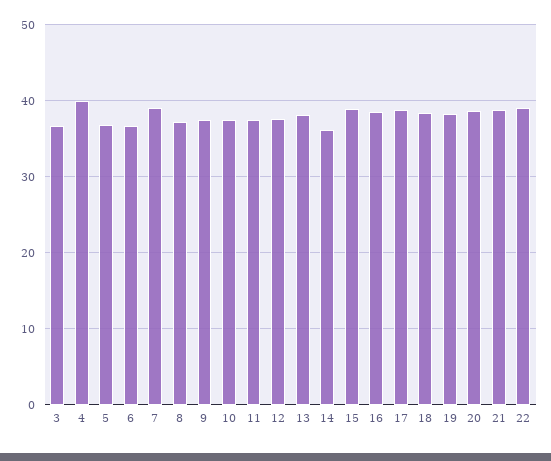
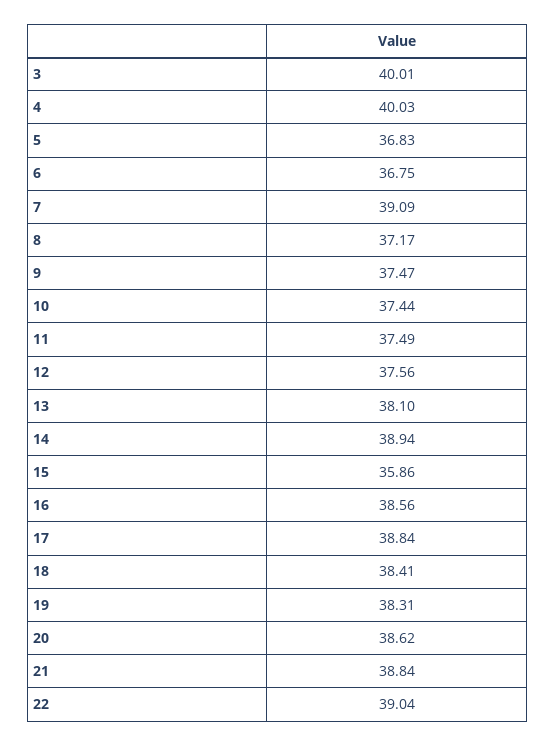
  {
-   "3": 37,
+   "3": 40.01,
    "4": 40.03,
    "5": 36.83,
    "6": 36.75,
    "7": 39.09,
    "8": 37.17,
    "9": 37.47,
    "10": 37.44,
    "11": 37.49,
    "12": 37.56,
    "13": 38.1,
-   "14": 36,
+   "14": 38.94,
-   "15": 39,
+   "15": 35.86,
    "16": 38.56,
    "17": 38.84,
    "18": 38.41,
    "19": 38.31,
    "20": 38.62,
    "21": 38.84,
    "22": 39.04
  }

